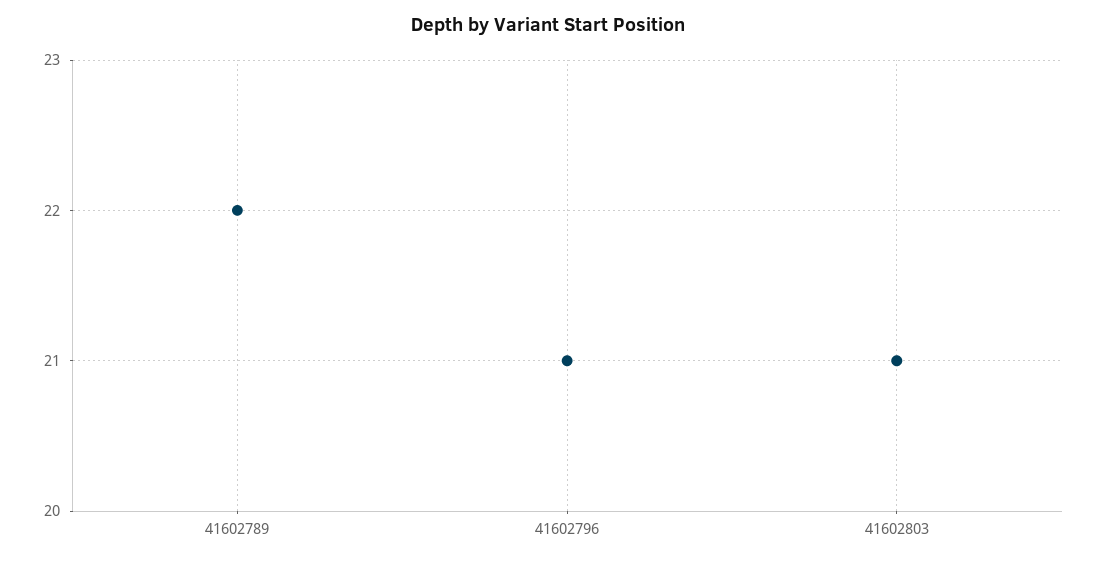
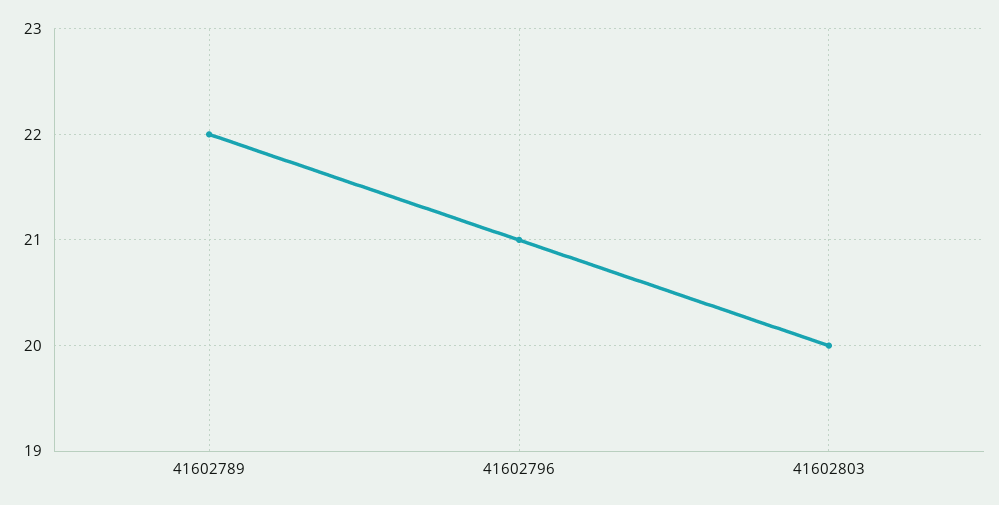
  {
    "41602789": 22,
    "41602796": 21,
-   "41602803": 21
+   "41602803": 20
  }

